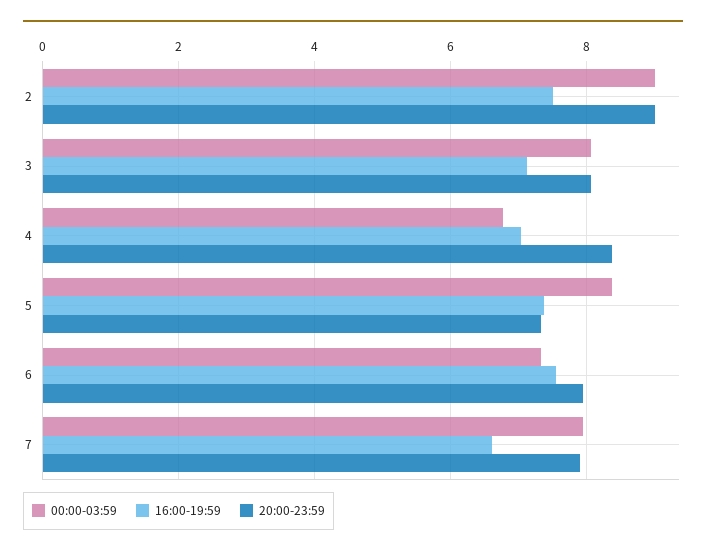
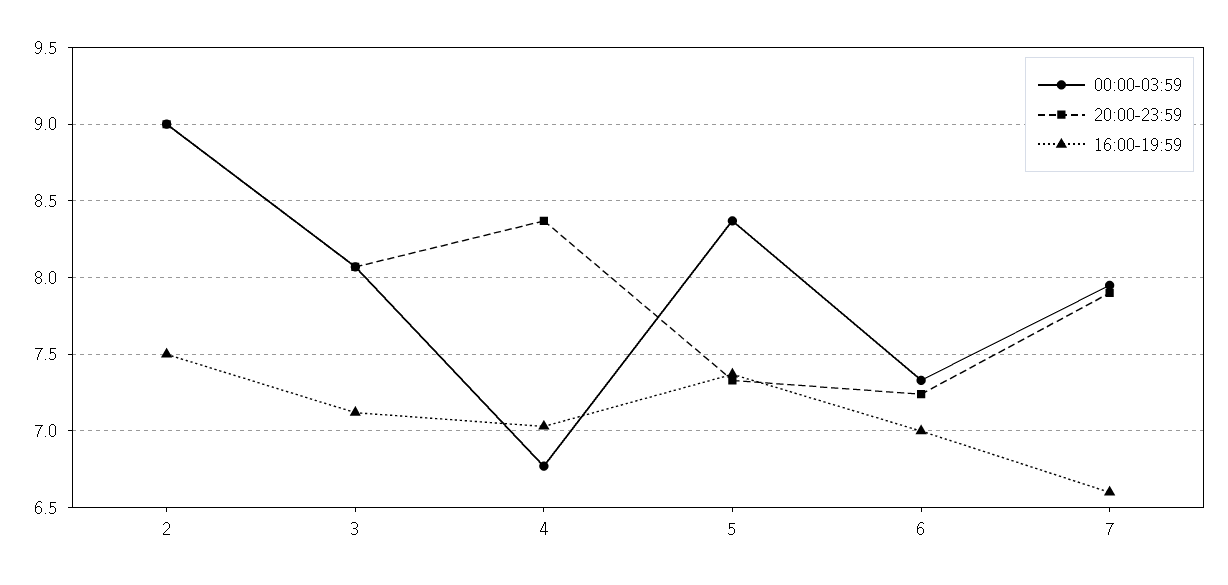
  {
    "00:00-03:59": {
      "2": 9,
      "3": 8.05,
      "4": 6.75,
      "5": 8.35,
      "6": 7.35,
      "7": 7.95
    },
    "16:00-19:59": {
      "2": 7.5,
      "3": 7.1,
      "4": 7.05,
      "5": 7.35,
-     "6": 7.6,
+     "6": 7,
      "7": 6.6
    },
    "20:00-23:59": {
      "2": 9,
      "3": 8.05,
      "4": 8.35,
      "5": 7.35,
-     "6": 8,
+     "6": 7.25,
      "7": 7.9
    }
  }

